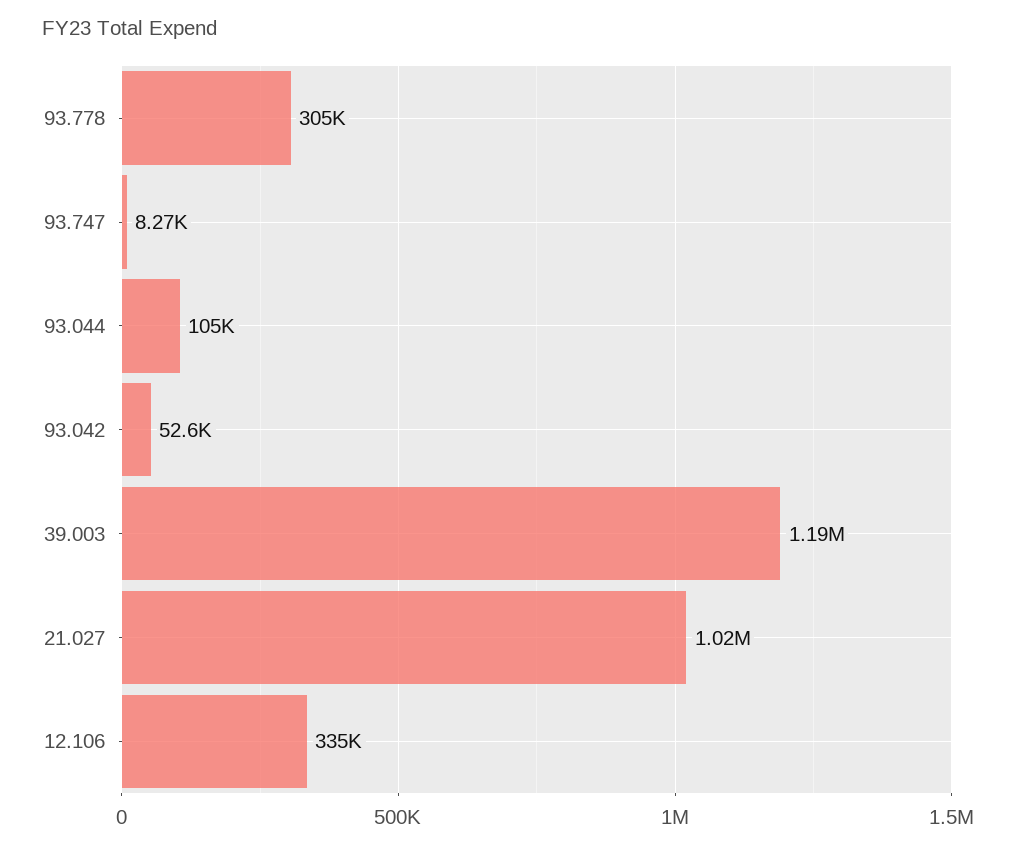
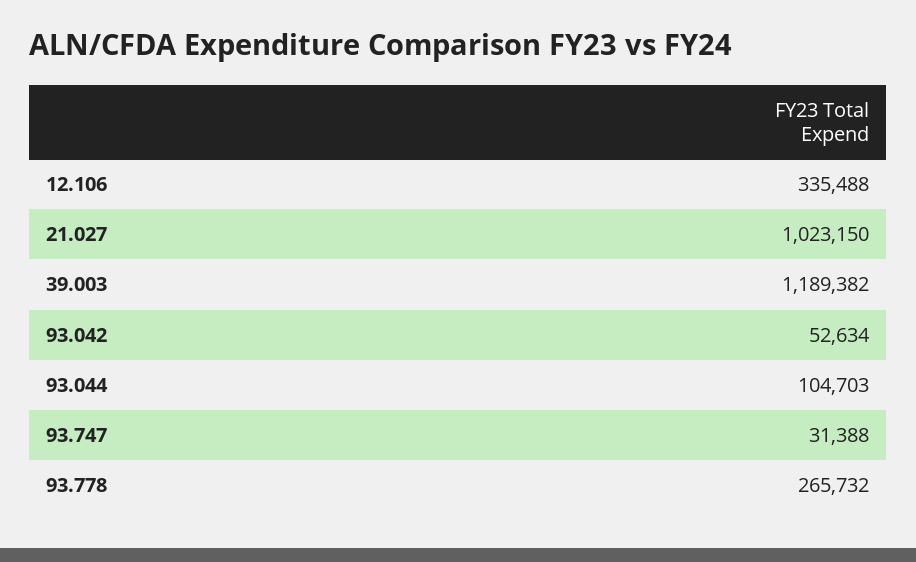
  {
-   "93.778": 305000,
+   "93.778": 265732,
-   "93.747": 8270,
+   "93.747": 31388,
    "93.044": 104703,
    "93.042": 52634,
    "39.003": 1189382,
    "21.027": 1023150,
    "12.106": 335488
  }

